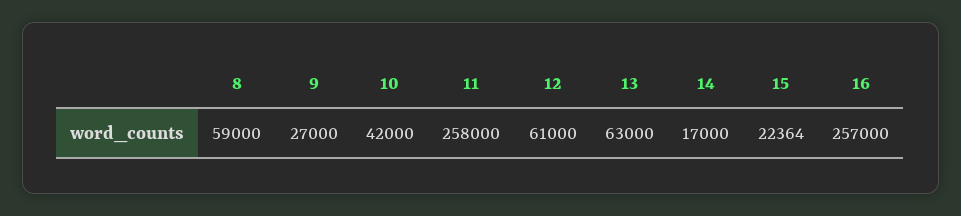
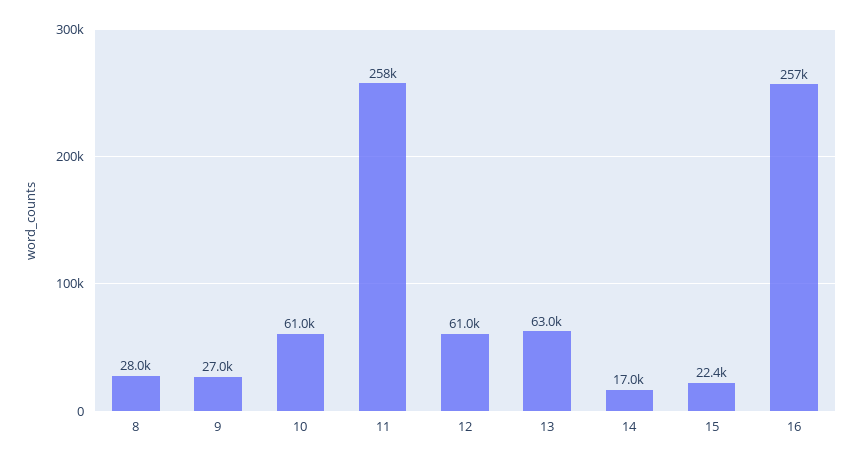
  {
-   "8": 59000,
+   "8": 28000,
    "9": 27000,
-   "10": 42000,
+   "10": 61000,
    "11": 258000,
    "12": 61000,
    "13": 63000,
    "14": 17000,
    "15": 22364,
    "16": 257000
  }

